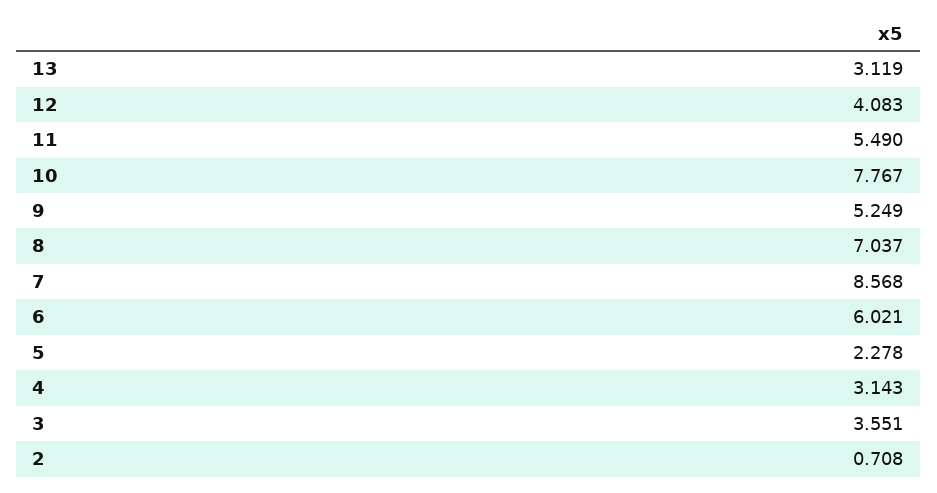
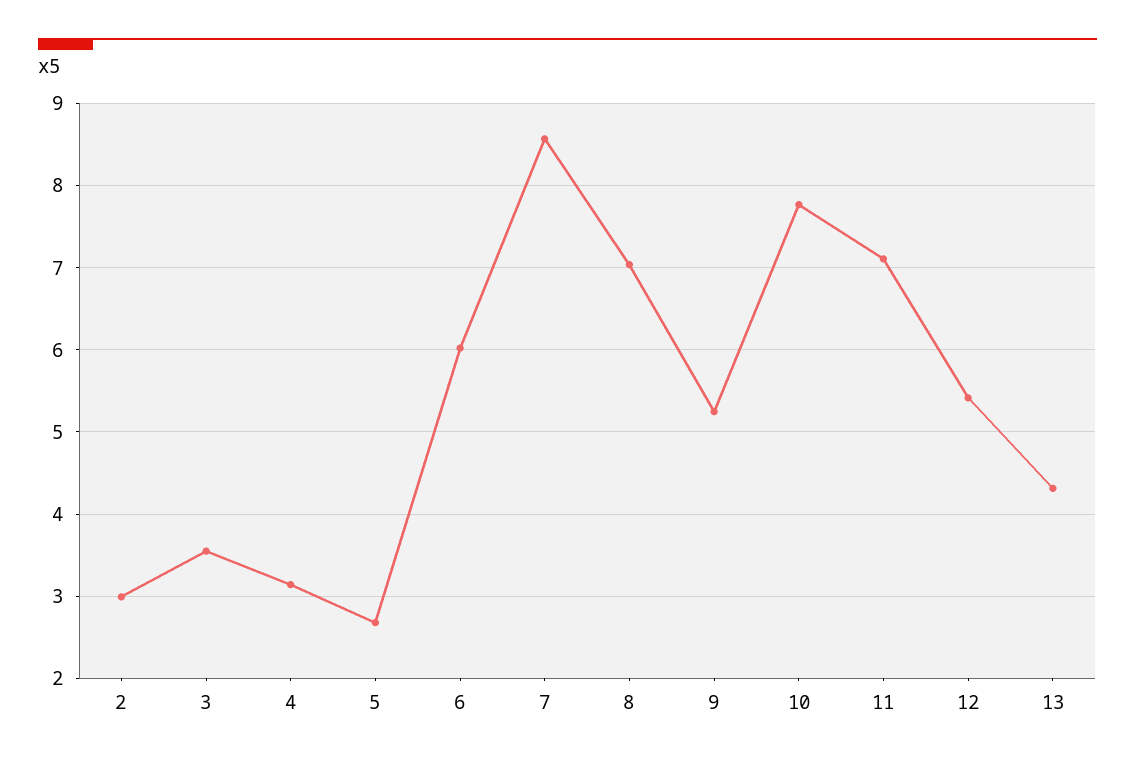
  {
-   "13": 3.119,
+   "13": 4.3,
-   "12": 4.083,
+   "12": 5.4,
-   "11": 5.49,
+   "11": 7.1,
    "10": 7.767,
    "9": 5.249,
    "8": 7.037,
    "7": 8.568,
    "6": 6.021,
-   "5": 2.278,
+   "5": 2.7,
    "4": 3.143,
    "3": 3.551,
-   "2": 0.708
+   "2": 3
  }

